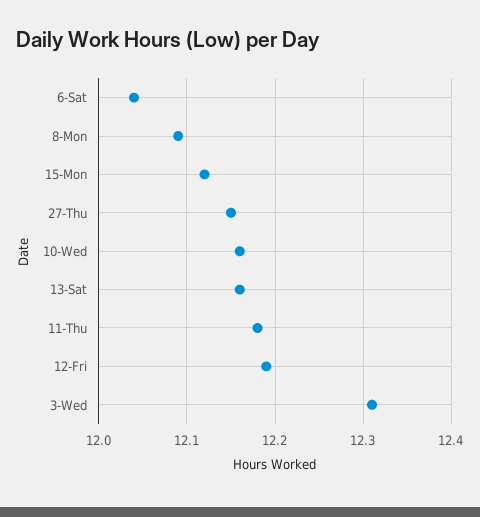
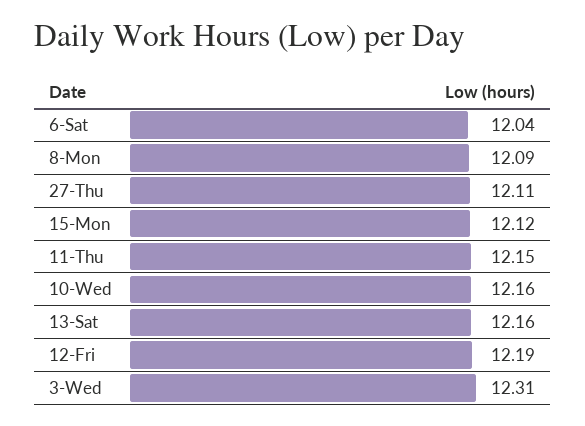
  {
    "6-Sat": 12.04,
    "8-Mon": 12.09,
    "15-Mon": 12.12,
-   "27-Thu": 12.15,
+   "27-Thu": 12.11,
    "10-Wed": 12.16,
    "13-Sat": 12.16,
-   "11-Thu": 12.18,
+   "11-Thu": 12.15,
    "12-Fri": 12.19,
    "3-Wed": 12.31
  }

